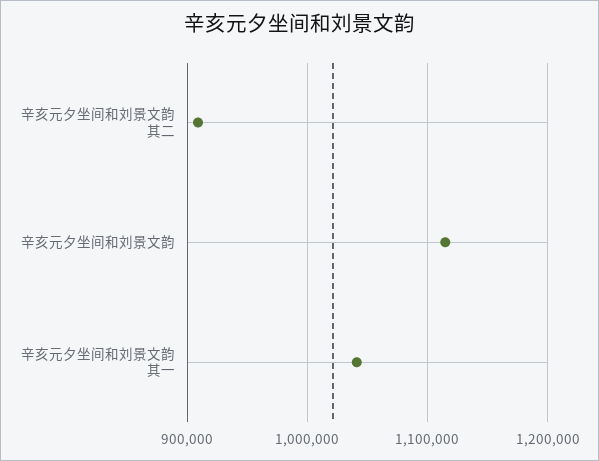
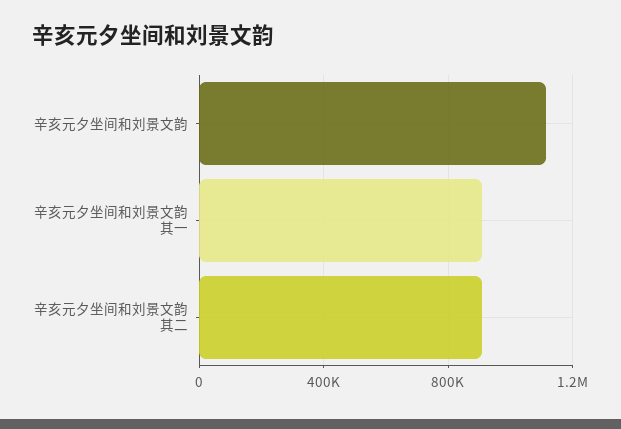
  {
    "辛亥元夕坐间和刘景文韵 其二": 910000,
    "辛亥元夕坐间和刘景文韵": 1110000,
-   "辛亥元夕坐间和刘景文韵 其一": 1040000
+   "辛亥元夕坐间和刘景文韵 其一": 900000
  }

